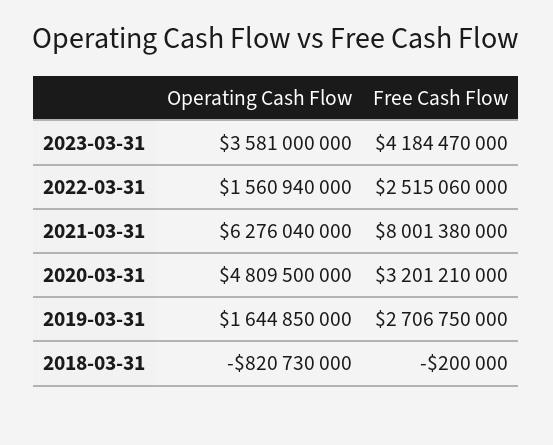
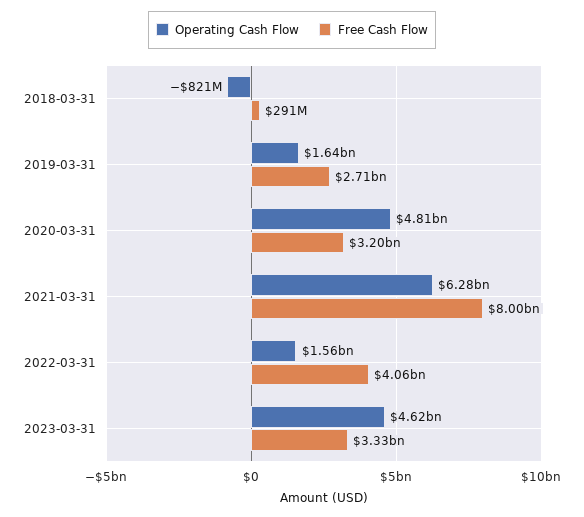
  {
    "Operating Cash Flow": {
-     "2023-03-31": 3581000000,
+     "2023-03-31": 4620000000,
      "2022-03-31": 1560940000,
      "2021-03-31": 6276040000,
      "2020-03-31": 4809500000,
      "2019-03-31": 1644850000,
      "2018-03-31": -820730000
    },
    "Free Cash Flow": {
-     "2023-03-31": 4184470000,
+     "2023-03-31": 3330000000,
-     "2022-03-31": 2515060000,
+     "2022-03-31": 4060000000,
      "2021-03-31": 8001380000,
      "2020-03-31": 3201210000,
      "2019-03-31": 2706750000,
-     "2018-03-31": -200000
+     "2018-03-31": 291000000
    }
  }

